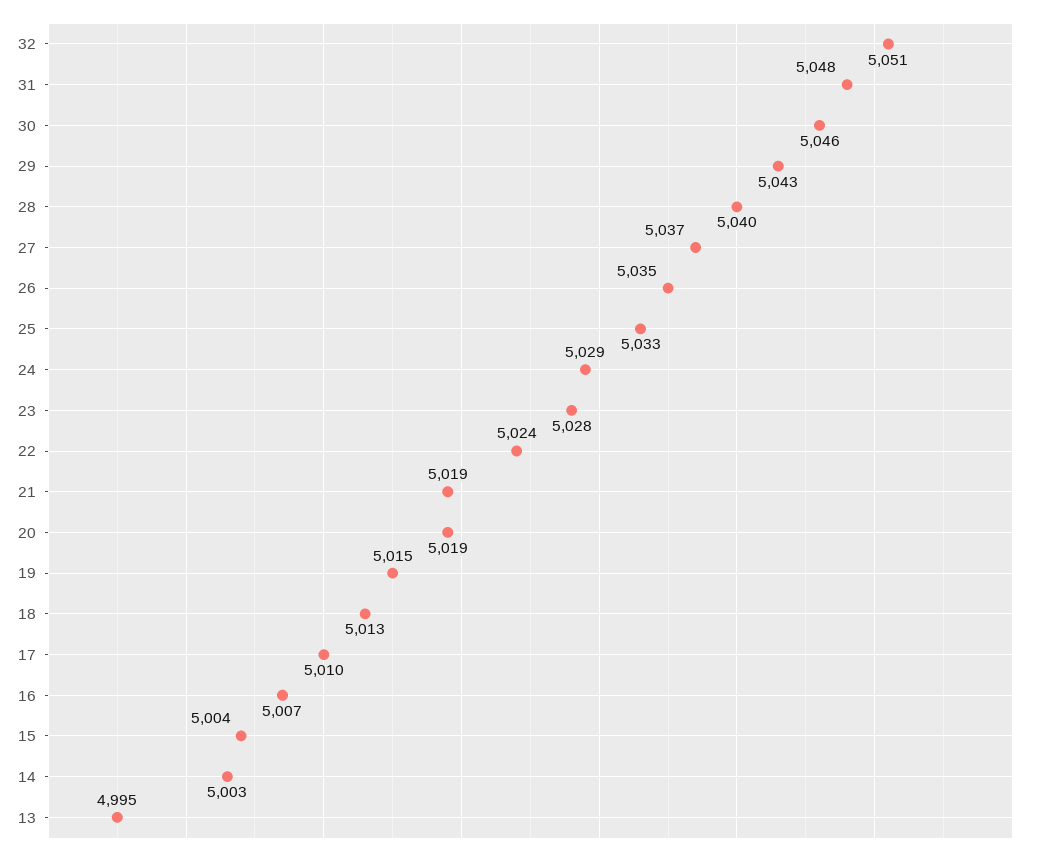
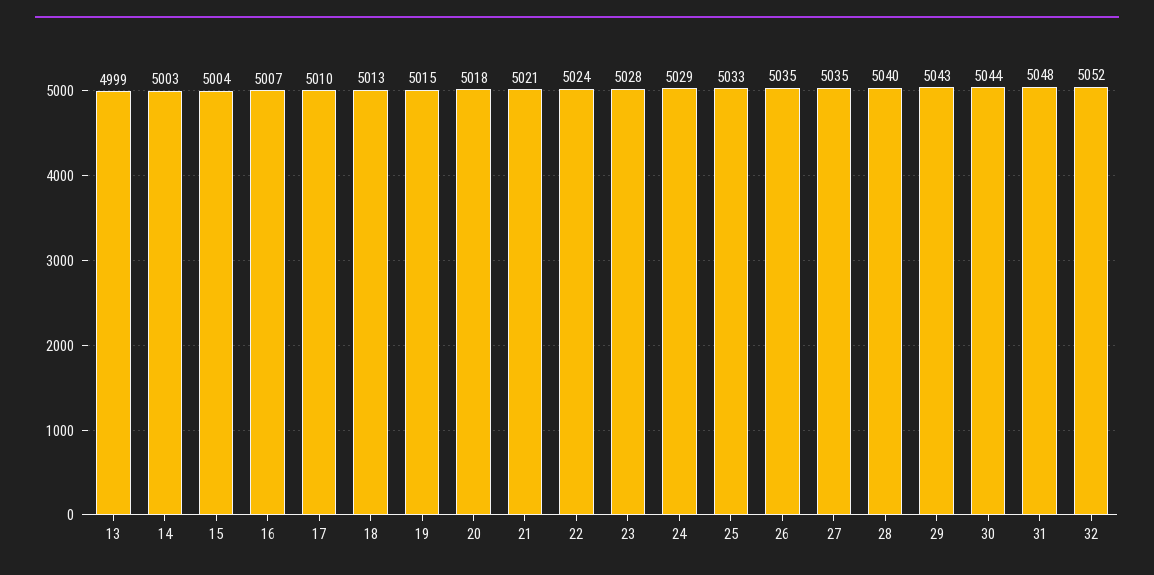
  {
-   "32": 5051,
+   "32": 5052,
    "31": 5048,
-   "30": 5046,
+   "30": 5044,
    "29": 5043,
    "28": 5040,
-   "27": 5037,
+   "27": 5035,
    "26": 5035,
    "25": 5033,
    "24": 5029,
    "23": 5028,
    "22": 5024,
-   "21": 5019,
+   "21": 5021,
-   "20": 5019,
+   "20": 5018,
    "19": 5015,
    "18": 5013,
    "17": 5010,
    "16": 5007,
    "15": 5004,
    "14": 5003,
-   "13": 4995
+   "13": 4999
  }

